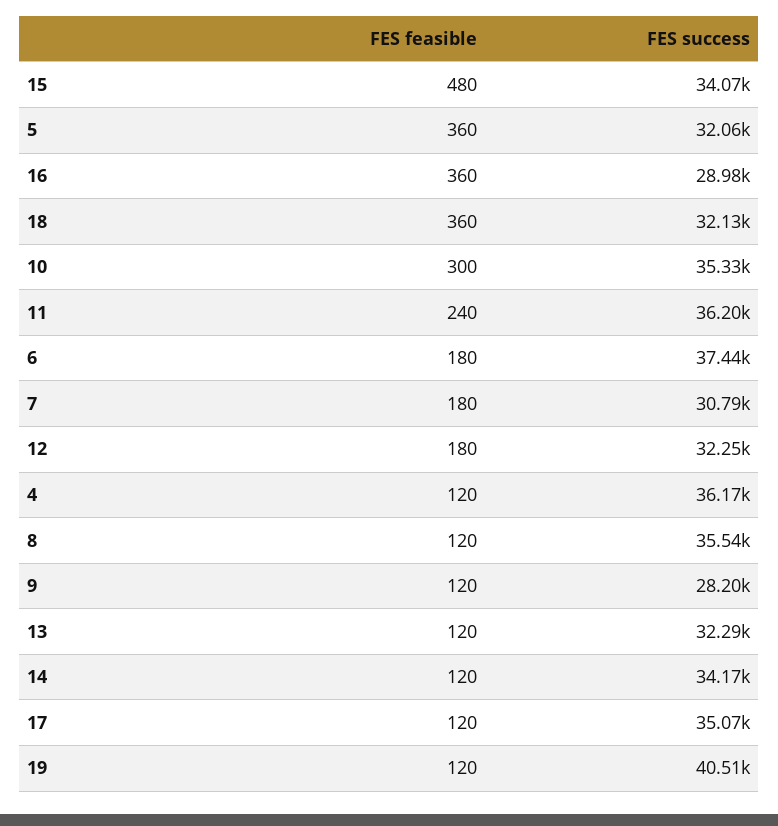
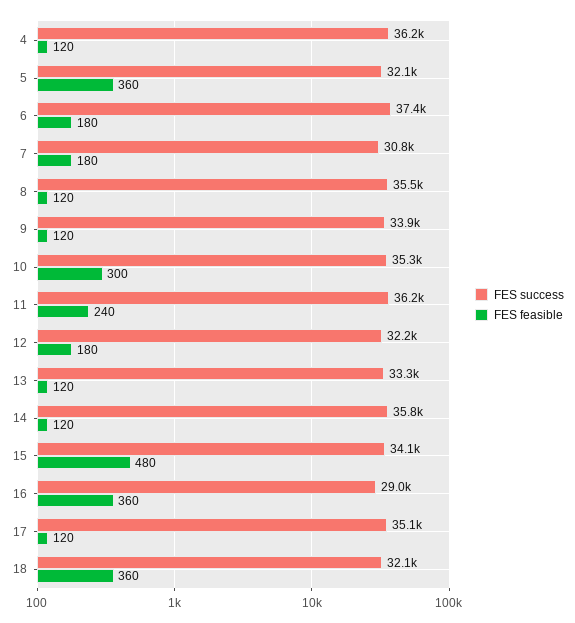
  {
    "FES feasible": {
      "15": 480,
      "5": 360,
      "16": 360,
      "18": 360,
      "10": 300,
      "11": 240,
      "6": 180,
      "7": 180,
      "12": 180,
      "4": 120,
      "8": 120,
      "9": 120,
      "13": 120,
      "14": 120,
-     "17": 120,
+     "17": 120
-     "19": 120
    },
    "FES success": {
      "15": 34070,
      "5": 32060,
      "16": 28980,
      "18": 32130,
      "10": 35330,
      "11": 36200,
      "6": 37440,
      "7": 30790,
      "12": 32250,
      "4": 36170,
      "8": 35540,
-     "9": 28200,
+     "9": 33900,
-     "13": 32290,
+     "13": 33300,
-     "14": 34170,
+     "14": 35800,
-     "17": 35070,
+     "17": 35070
-     "19": 40510
    }
  }

